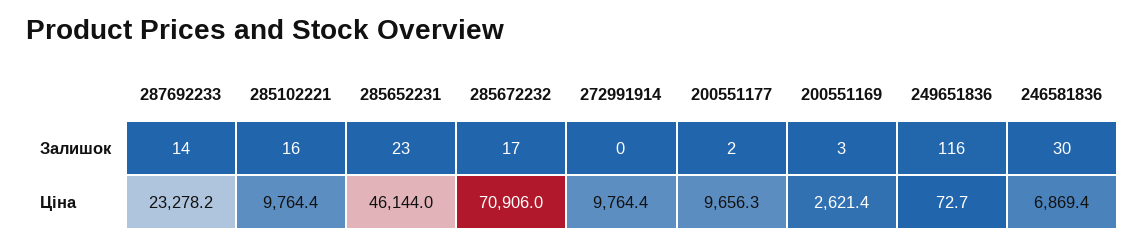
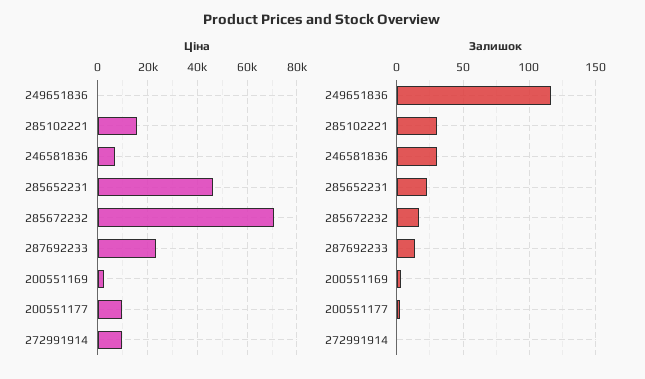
  {
    "Залишок": {
      "287692233": 14,
-     "285102221": 16,
+     "285102221": 30,
      "285652231": 23,
      "285672232": 17,
      "272991914": 0,
      "200551177": 2,
      "200551169": 3,
      "249651836": 116,
      "246581836": 30
    },
    "Ціна": {
      "287692233": 23278.2,
-     "285102221": 9764.4,
+     "285102221": 15000,
      "285652231": 46144,
      "285672232": 70906,
      "272991914": 9764.4,
      "200551177": 9656.3,
      "200551169": 2621.4,
      "249651836": 72.7,
      "246581836": 6869.4
    }
  }

